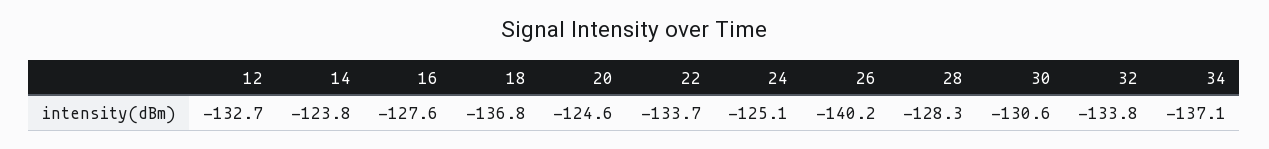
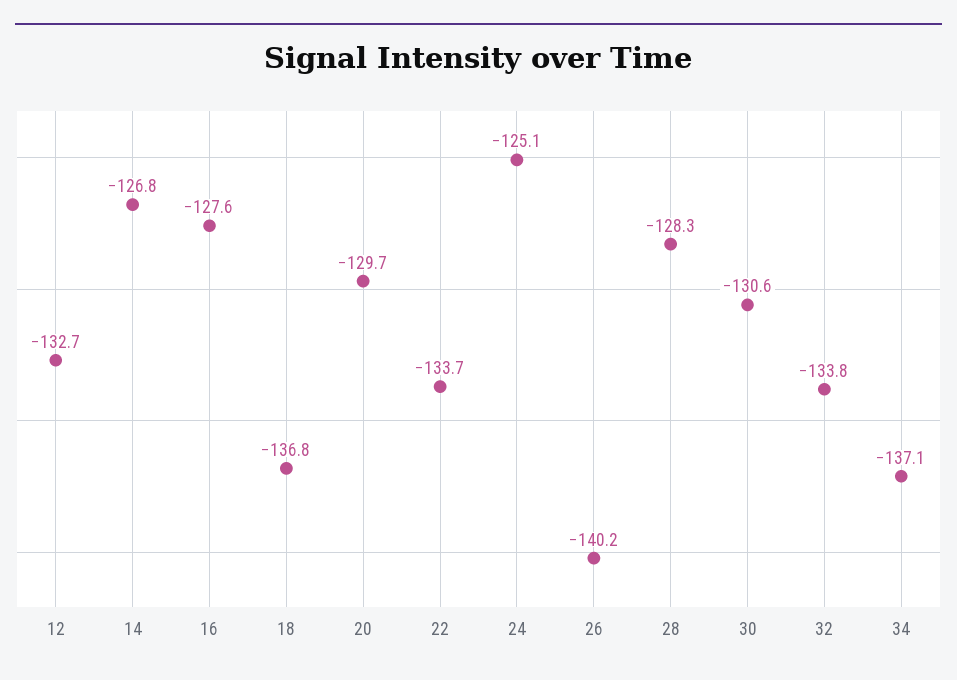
  {
    "12": -132.7,
-   "14": -123.8,
+   "14": -126.8,
    "16": -127.6,
    "18": -136.8,
-   "20": -124.6,
+   "20": -129.7,
    "22": -133.7,
    "24": -125.1,
    "26": -140.2,
    "28": -128.3,
    "30": -130.6,
    "32": -133.8,
    "34": -137.1
  }

